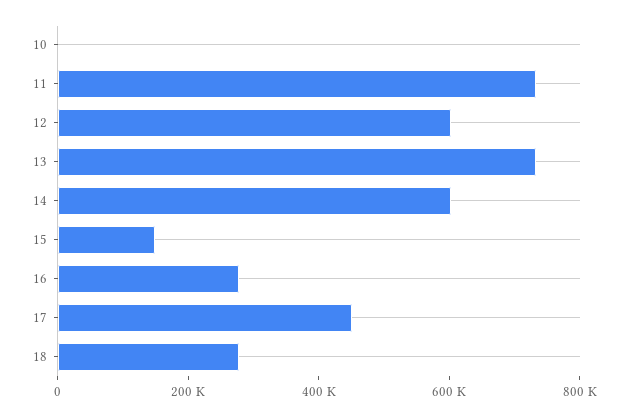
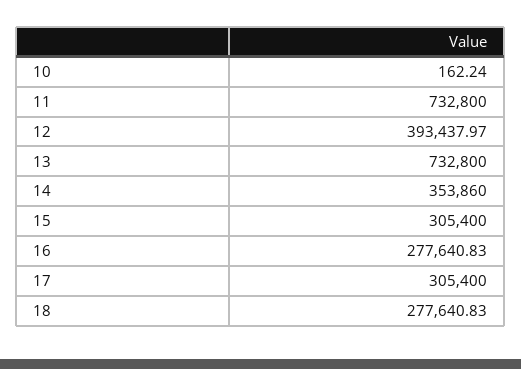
  {
    "10": 162.24,
    "11": 732800,
-   "12": 600000,
+   "12": 393437.97,
    "13": 732800,
-   "14": 600000,
+   "14": 353860,
-   "15": 150000,
+   "15": 305400,
    "16": 277640.83,
-   "17": 450000,
+   "17": 305400,
    "18": 277640.83
  }

